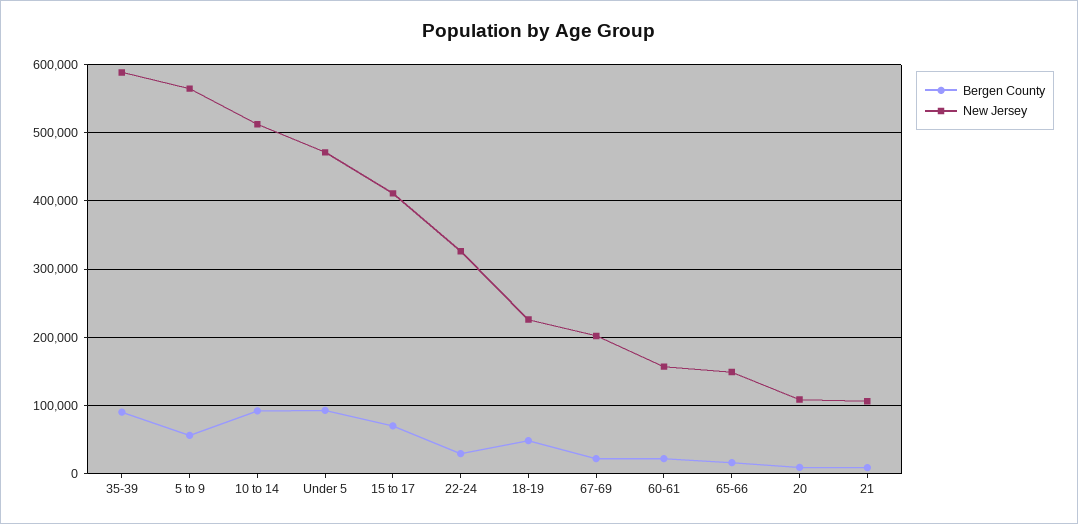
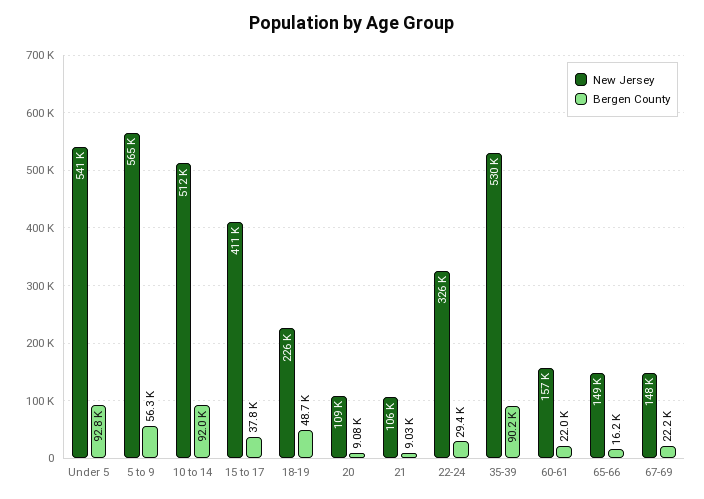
  {
    "Bergen County": {
      "35-39": 90200,
      "5 to 9": 56300,
      "10 to 14": 92000,
      "Under 5": 92800,
-     "15 to 17": 70000,
+     "15 to 17": 37800,
      "22-24": 29400,
      "18-19": 48700,
      "67-69": 22200,
      "60-61": 22000,
      "65-66": 16200,
      "20": 9080,
      "21": 9030
    },
    "New Jersey": {
-     "35-39": 590000,
+     "35-39": 530000,
      "5 to 9": 565000,
      "10 to 14": 512000,
-     "Under 5": 470000,
+     "Under 5": 541000,
      "15 to 17": 411000,
      "22-24": 326000,
      "18-19": 226000,
-     "67-69": 200000,
+     "67-69": 148000,
      "60-61": 157000,
      "65-66": 149000,
      "20": 109000,
      "21": 106000
    }
  }

